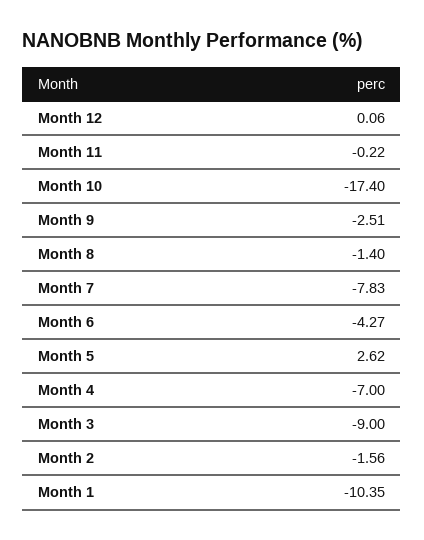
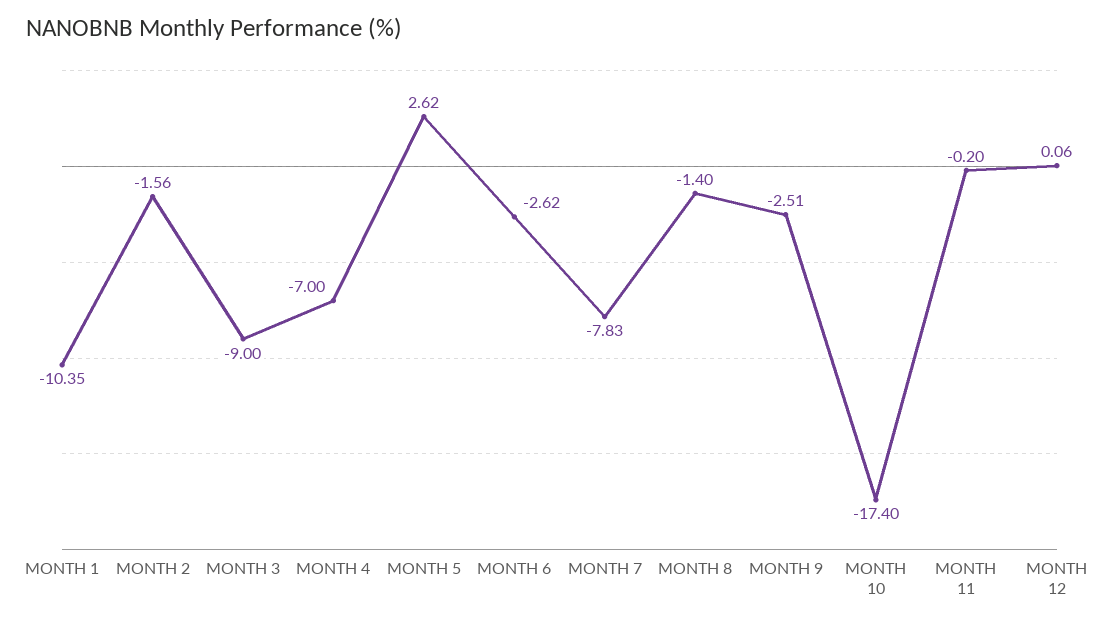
  {
    "Month 12": 0.06,
-   "Month 11": -0.22,
+   "Month 11": -0.2,
    "Month 10": -17.4,
    "Month 9": -2.51,
    "Month 8": -1.4,
    "Month 7": -7.83,
-   "Month 6": -4.27,
+   "Month 6": -2.62,
    "Month 5": 2.62,
    "Month 4": -7,
    "Month 3": -9,
    "Month 2": -1.56,
    "Month 1": -10.35
  }

